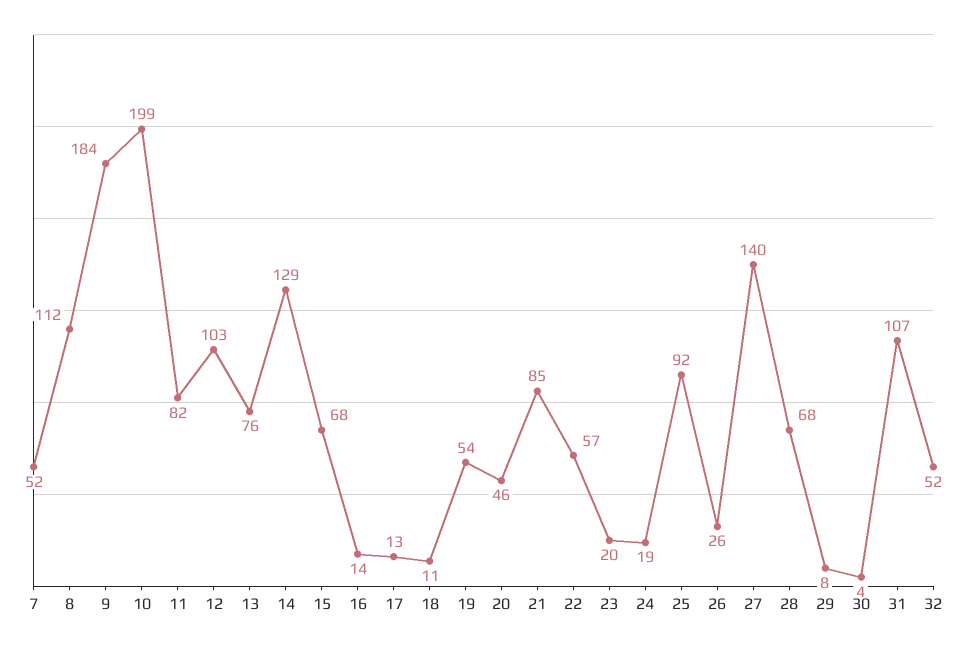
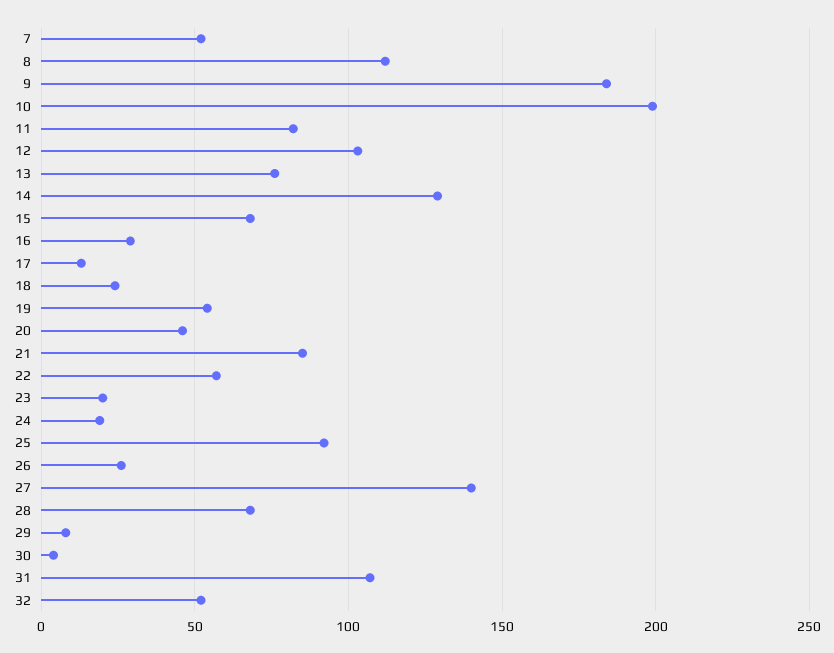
  {
    "7": 52,
    "8": 112,
    "9": 184,
    "10": 199,
    "11": 82,
    "12": 103,
    "13": 76,
    "14": 129,
    "15": 68,
-   "16": 14,
+   "16": 30,
    "17": 13,
-   "18": 11,
+   "18": 25,
    "19": 54,
    "20": 46,
    "21": 85,
    "22": 57,
    "23": 20,
    "24": 19,
    "25": 92,
    "26": 26,
    "27": 140,
    "28": 68,
    "29": 8,
    "30": 4,
    "31": 107,
    "32": 52
  }

